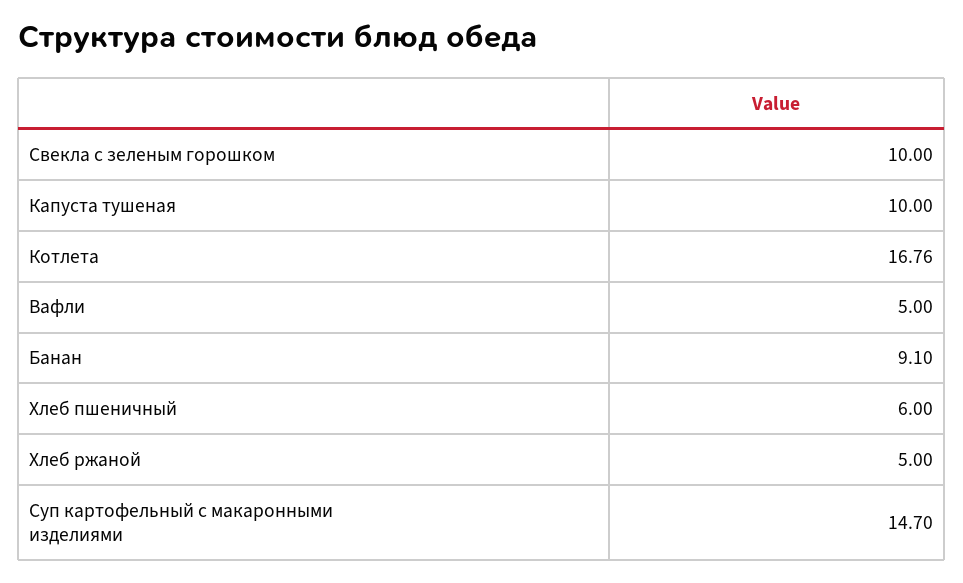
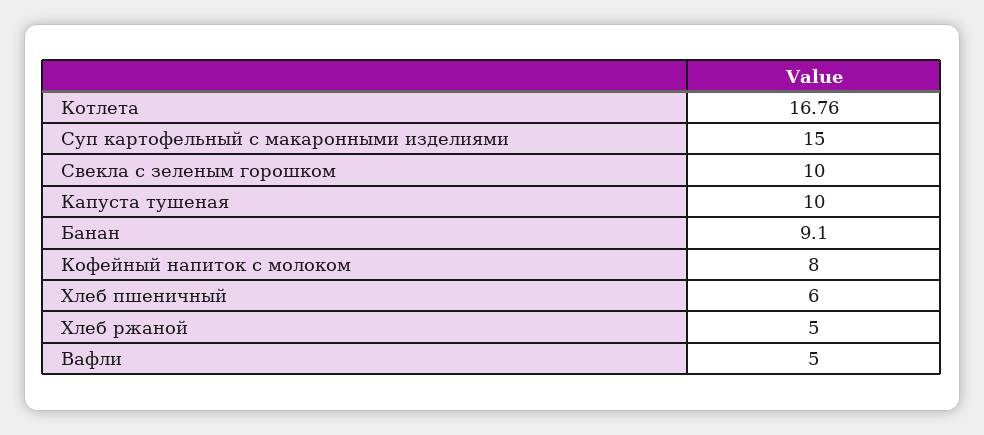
  {
    "Свекла с зеленым горошком": 10,
    "Капуста тушеная": 10,
    "Котлета": 16.76,
    "Вафли": 5,
    "Банан": 9.1,
    "Хлеб пшеничный": 6,
    "Хлеб ржаной": 5,
-   "Суп картофельный с макаронными изделиями": 14.7
+   "Суп картофельный с макаронными изделиями": 15,
+   "Кофейный напиток с молоком": 8
  }

